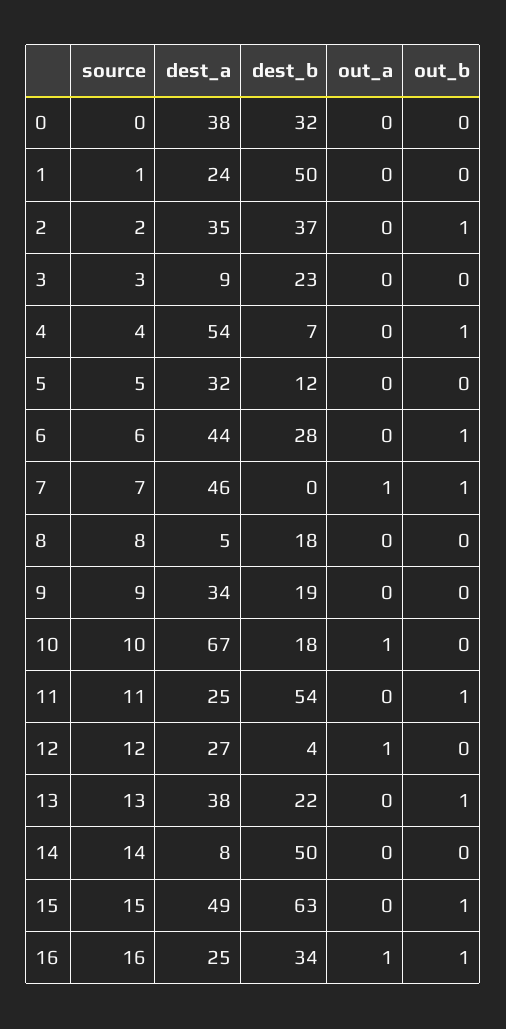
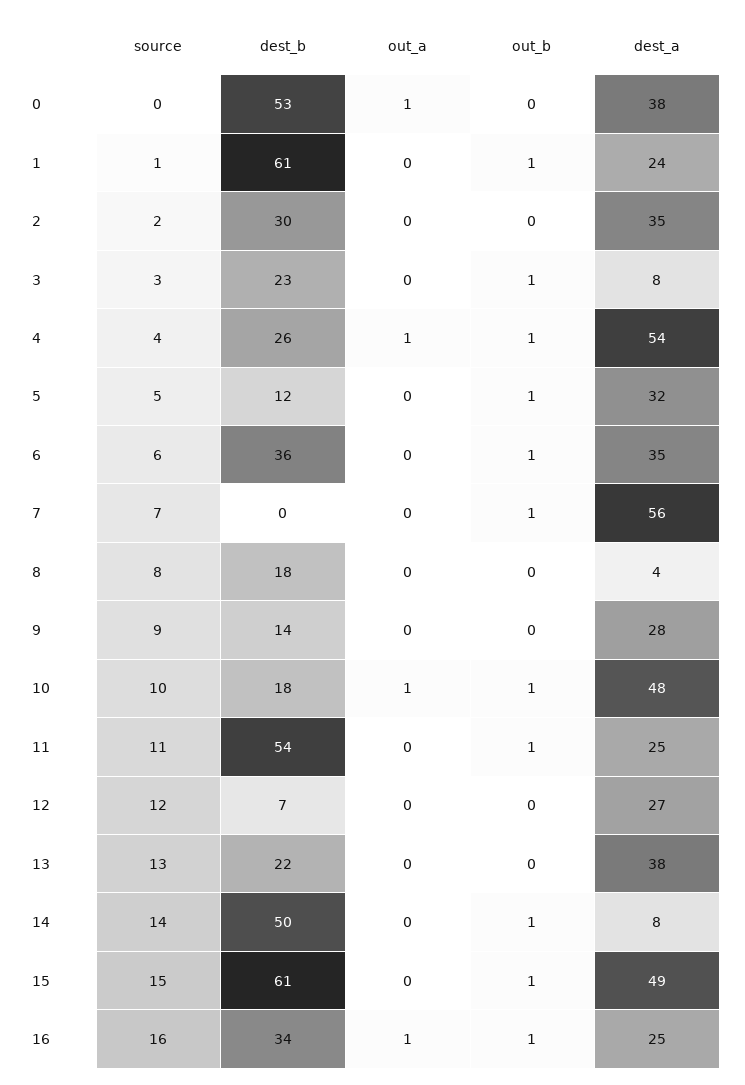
  {
    "source": {
      "0": 0,
      "1": 1,
      "2": 2,
      "3": 3,
      "4": 4,
      "5": 5,
      "6": 6,
      "7": 7,
      "8": 8,
      "9": 9,
      "10": 10,
      "11": 11,
      "12": 12,
      "13": 13,
      "14": 14,
      "15": 15,
      "16": 16
    },
    "dest_a": {
      "0": 38,
      "1": 24,
      "2": 35,
-     "3": 9,
+     "3": 8,
      "4": 54,
      "5": 32,
-     "6": 44,
+     "6": 35,
-     "7": 46,
+     "7": 56,
-     "8": 5,
+     "8": 4,
-     "9": 34,
+     "9": 28,
-     "10": 67,
+     "10": 48,
      "11": 25,
      "12": 27,
      "13": 38,
      "14": 8,
      "15": 49,
      "16": 25
    },
    "dest_b": {
-     "0": 32,
+     "0": 53,
-     "1": 50,
+     "1": 61,
-     "2": 37,
+     "2": 30,
      "3": 23,
-     "4": 7,
+     "4": 26,
      "5": 12,
-     "6": 28,
+     "6": 36,
      "7": 0,
      "8": 18,
-     "9": 19,
+     "9": 14,
      "10": 18,
      "11": 54,
-     "12": 4,
+     "12": 7,
      "13": 22,
      "14": 50,
-     "15": 63,
+     "15": 61,
      "16": 34
    },
    "out_a": {
-     "0": 0,
+     "0": 1,
      "1": 0,
      "2": 0,
      "3": 0,
-     "4": 0,
+     "4": 1,
      "5": 0,
      "6": 0,
-     "7": 1,
+     "7": 0,
      "8": 0,
      "9": 0,
      "10": 1,
      "11": 0,
-     "12": 1,
+     "12": 0,
      "13": 0,
      "14": 0,
      "15": 0,
      "16": 1
    },
    "out_b": {
      "0": 0,
-     "1": 0,
+     "1": 1,
-     "2": 1,
+     "2": 0,
-     "3": 0,
+     "3": 1,
      "4": 1,
-     "5": 0,
+     "5": 1,
      "6": 1,
      "7": 1,
      "8": 0,
      "9": 0,
-     "10": 0,
+     "10": 1,
      "11": 1,
      "12": 0,
-     "13": 1,
+     "13": 0,
-     "14": 0,
+     "14": 1,
      "15": 1,
      "16": 1
    }
  }

